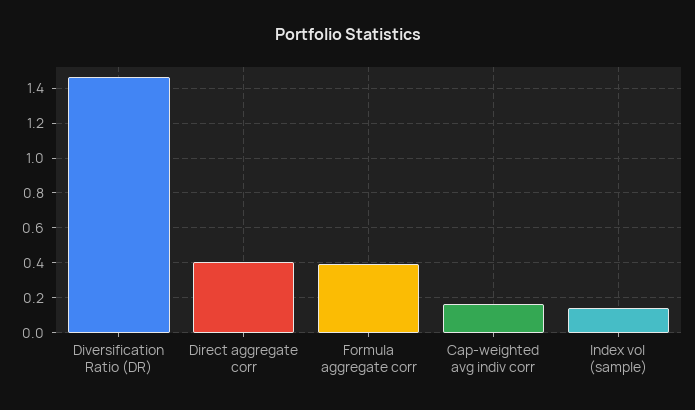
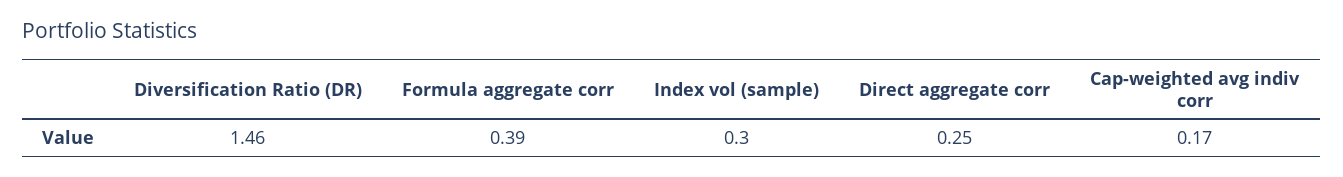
  {
    "Diversification Ratio (DR)": 1.46,
-   "Direct aggregate corr": 0.4,
+   "Direct aggregate corr": 0.25,
    "Formula aggregate corr": 0.39,
    "Cap-weighted avg indiv corr": 0.17,
-   "Index vol (sample)": 0.15
+   "Index vol (sample)": 0.3
  }

